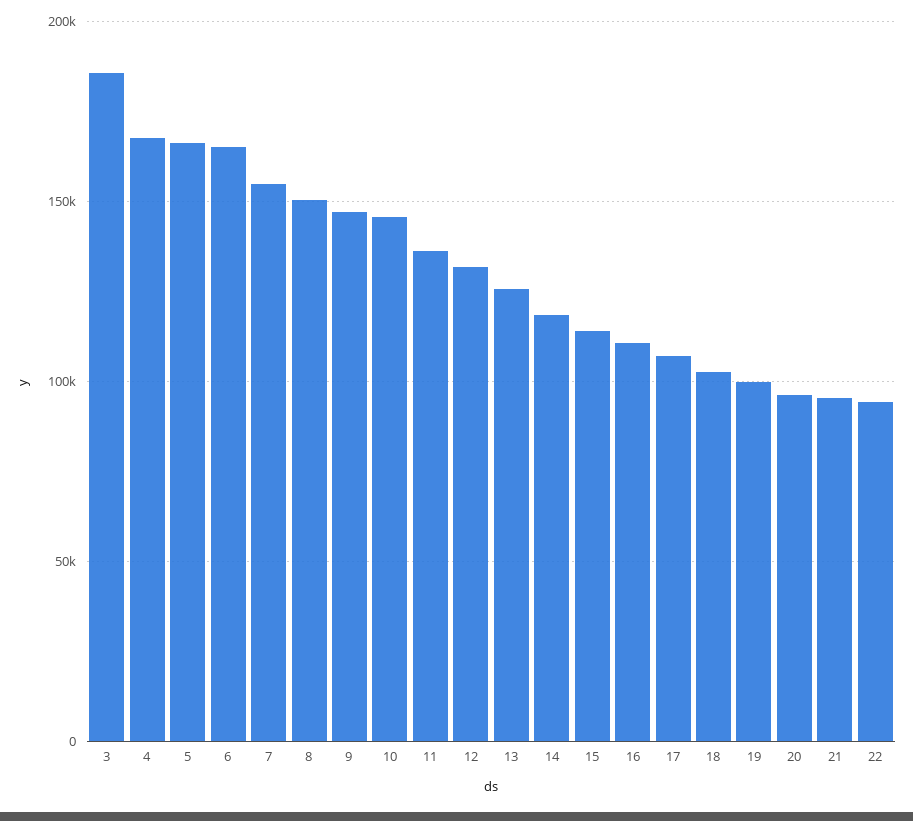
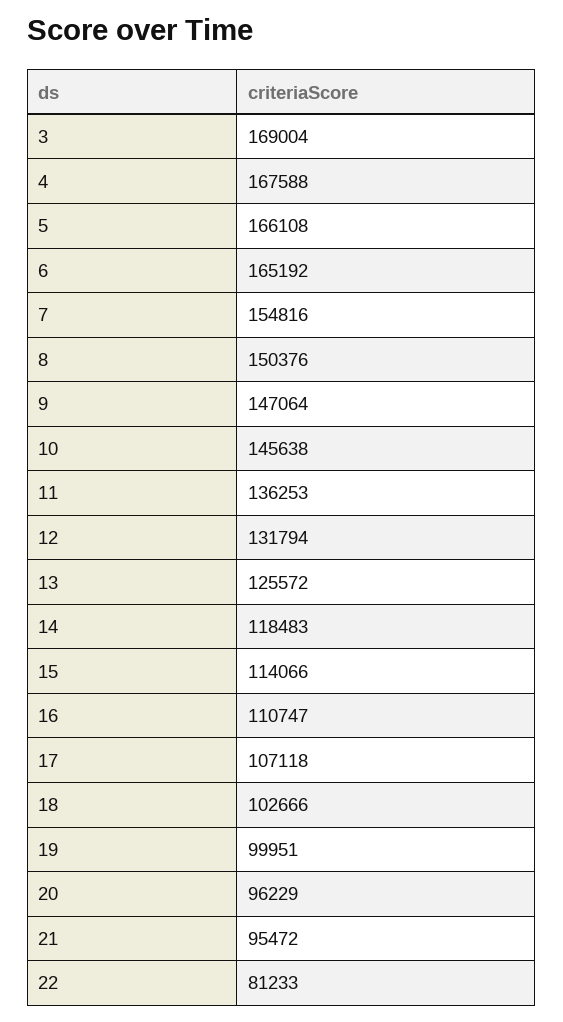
  {
-   "3": 185000,
+   "3": 169004,
    "4": 167588,
    "5": 166108,
    "6": 165192,
    "7": 154816,
    "8": 150376,
    "9": 147064,
    "10": 145638,
    "11": 136253,
    "12": 131794,
    "13": 125572,
    "14": 118483,
    "15": 114066,
    "16": 110747,
    "17": 107118,
    "18": 102666,
    "19": 99951,
    "20": 96229,
    "21": 95472,
-   "22": 95000
+   "22": 81233
  }

